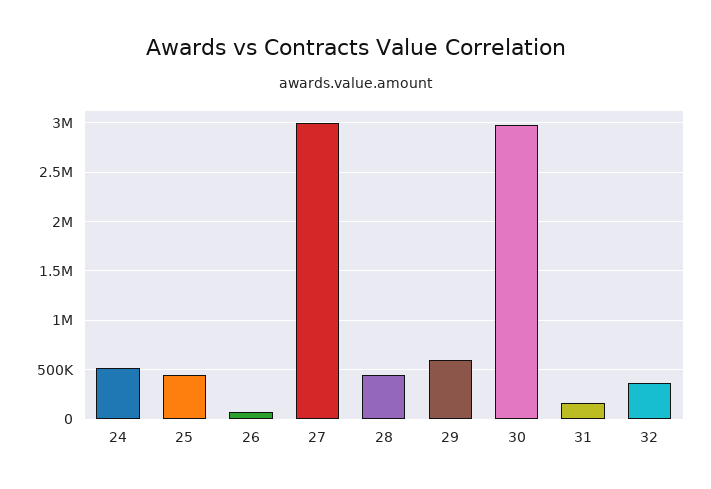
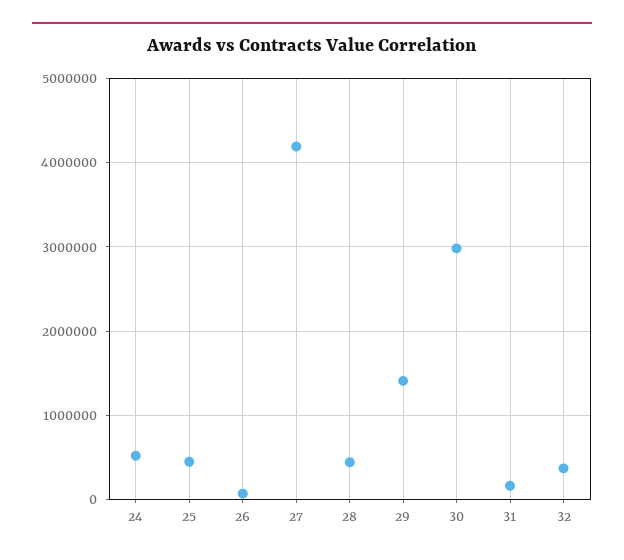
  {
    "24": 500000,
    "25": 500000,
    "26": 100000,
-   "27": 3000000,
+   "27": 4200000,
    "28": 400000,
-   "29": 600000,
+   "29": 1400000,
    "30": 3000000,
    "31": 200000,
    "32": 400000
  }

